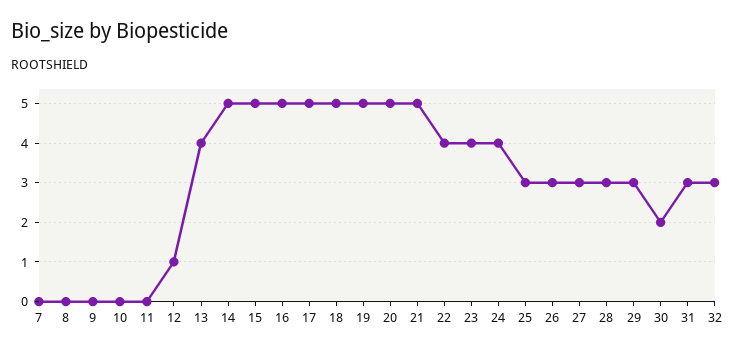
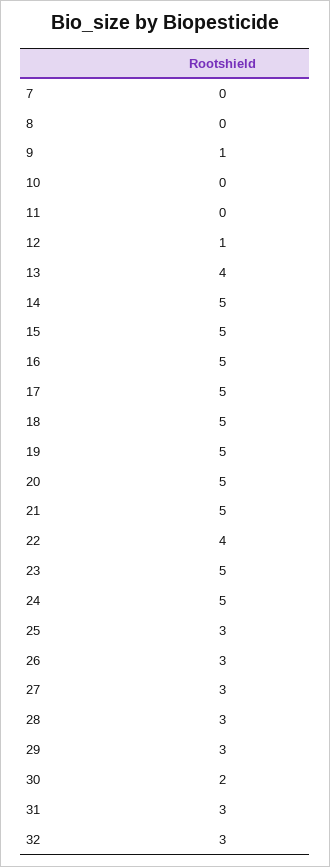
  {
    "7": 0,
    "8": 0,
-   "9": 0,
+   "9": 1,
    "10": 0,
    "11": 0,
    "12": 1,
    "13": 4,
    "14": 5,
    "15": 5,
    "16": 5,
    "17": 5,
    "18": 5,
    "19": 5,
    "20": 5,
    "21": 5,
    "22": 4,
-   "23": 4,
+   "23": 5,
-   "24": 4,
+   "24": 5,
    "25": 3,
    "26": 3,
    "27": 3,
    "28": 3,
    "29": 3,
    "30": 2,
    "31": 3,
    "32": 3
  }

